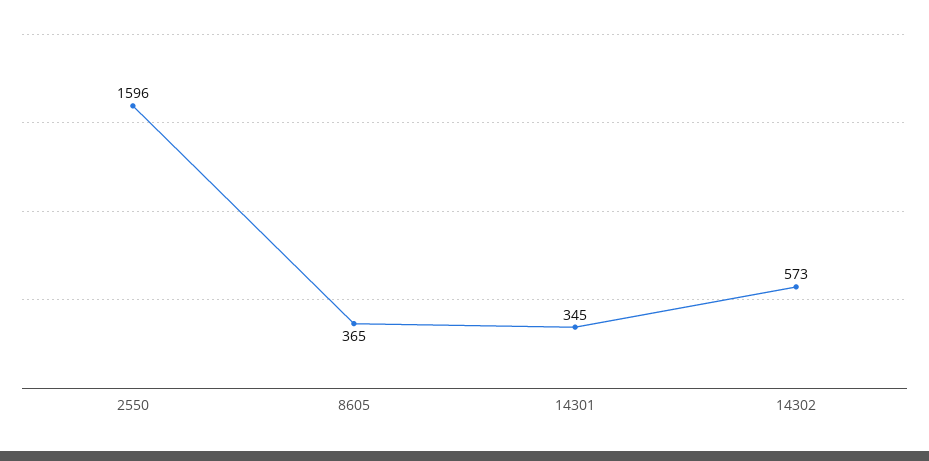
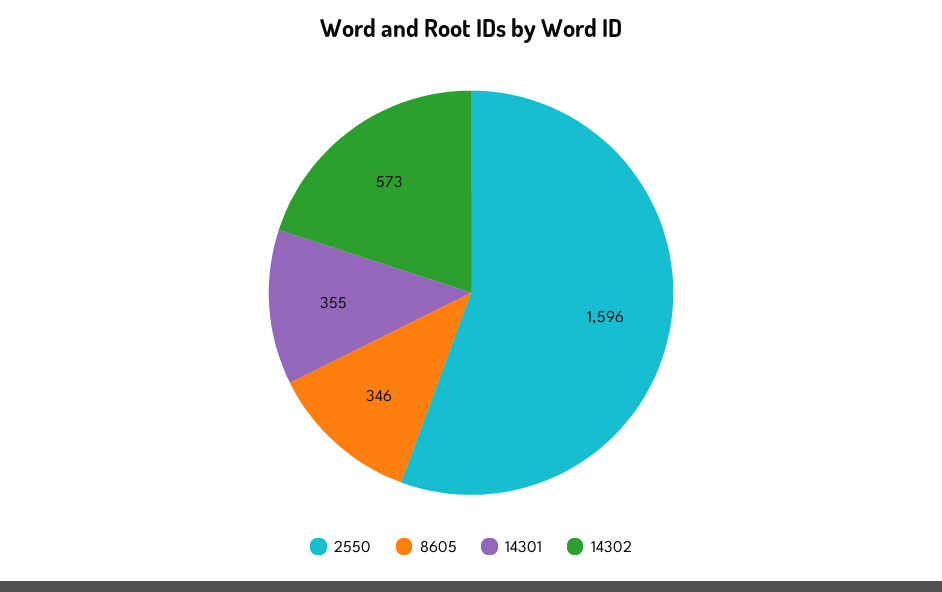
  {
    "2550": 1596,
-   "8605": 365,
+   "8605": 346,
-   "14301": 345,
+   "14301": 355,
    "14302": 573
  }

